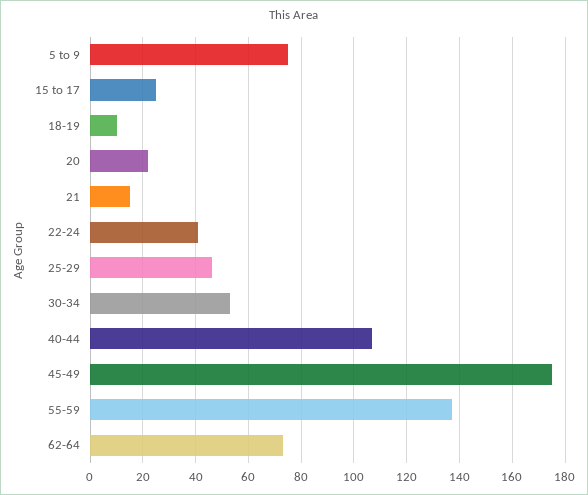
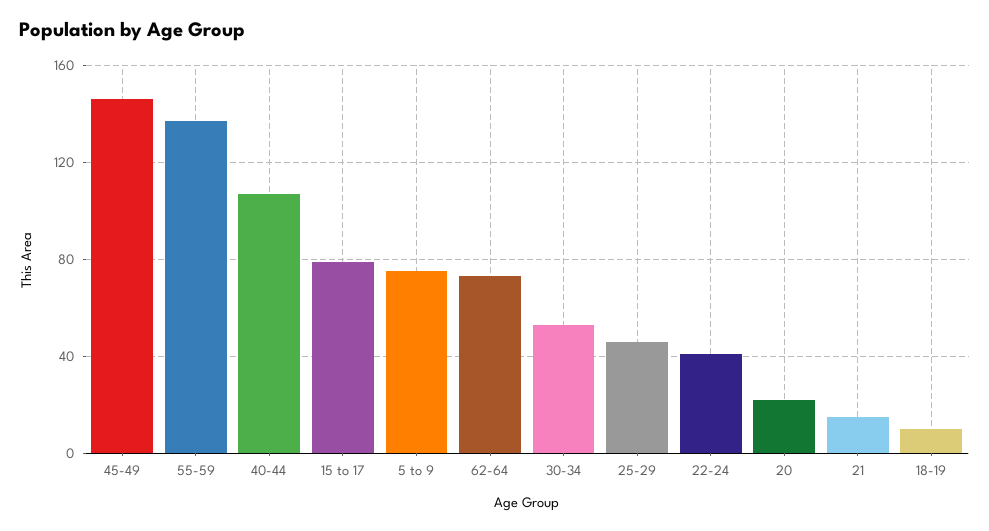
  {
    "5 to 9": 75,
-   "15 to 17": 25,
+   "15 to 17": 80,
    "18-19": 10,
    "20": 20,
    "21": 15,
    "22-24": 40,
    "25-29": 45,
    "30-34": 55,
    "40-44": 105,
-   "45-49": 175,
+   "45-49": 145,
    "55-59": 135,
    "62-64": 75
  }

